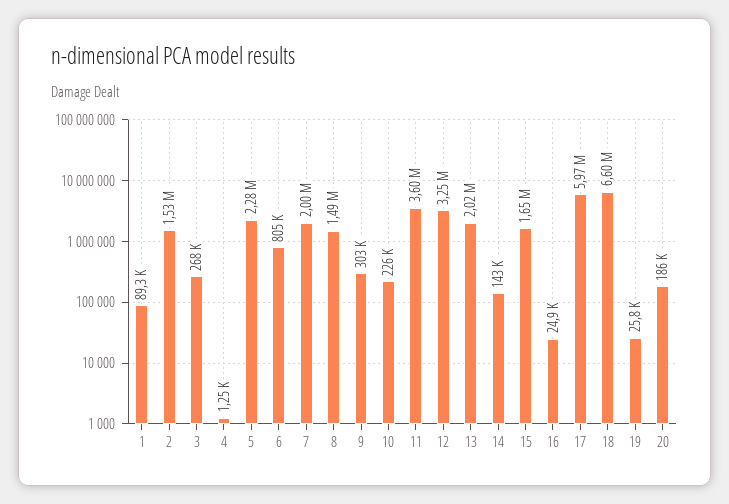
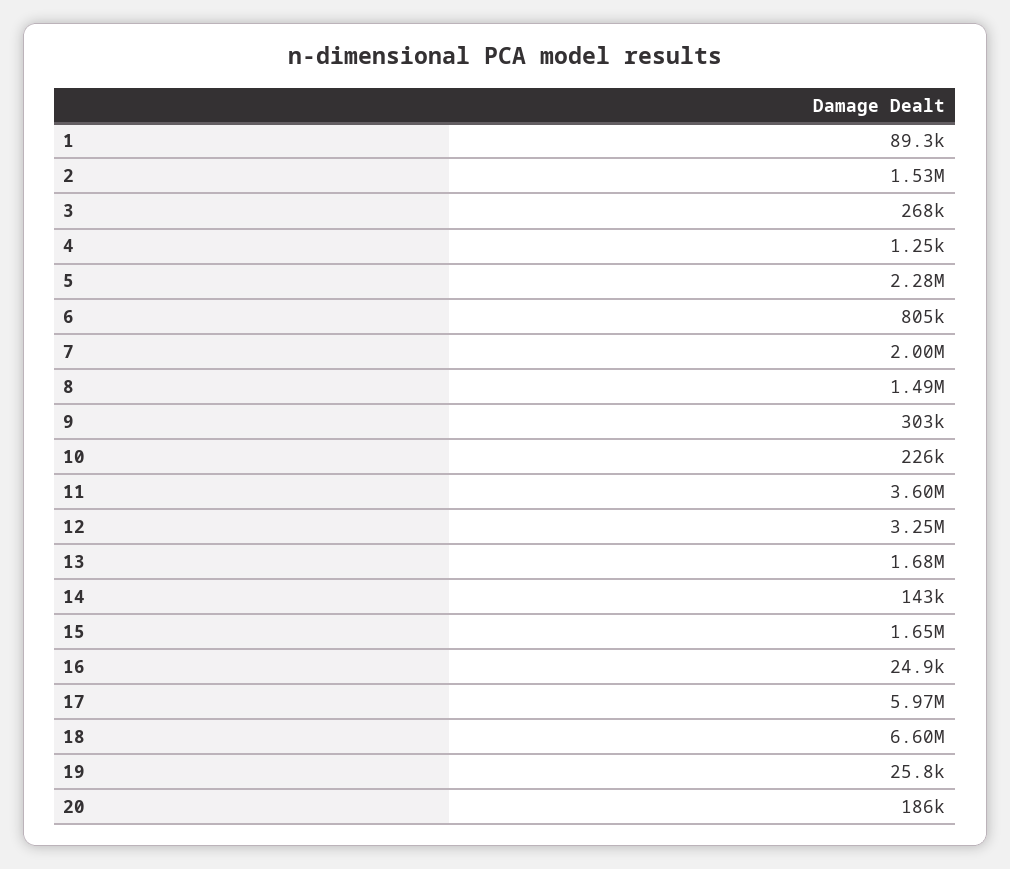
  {
    "1": 89300,
    "2": 1530000,
    "3": 268000,
    "4": 1250,
    "5": 2280000,
    "6": 805000,
    "7": 2000000,
    "8": 1490000,
    "9": 303000,
    "10": 226000,
    "11": 3600000,
    "12": 3250000,
-   "13": 2020000,
+   "13": 1680000,
    "14": 143000,
    "15": 1650000,
    "16": 24900,
    "17": 5970000,
    "18": 6600000,
    "19": 25800,
    "20": 186000
  }

